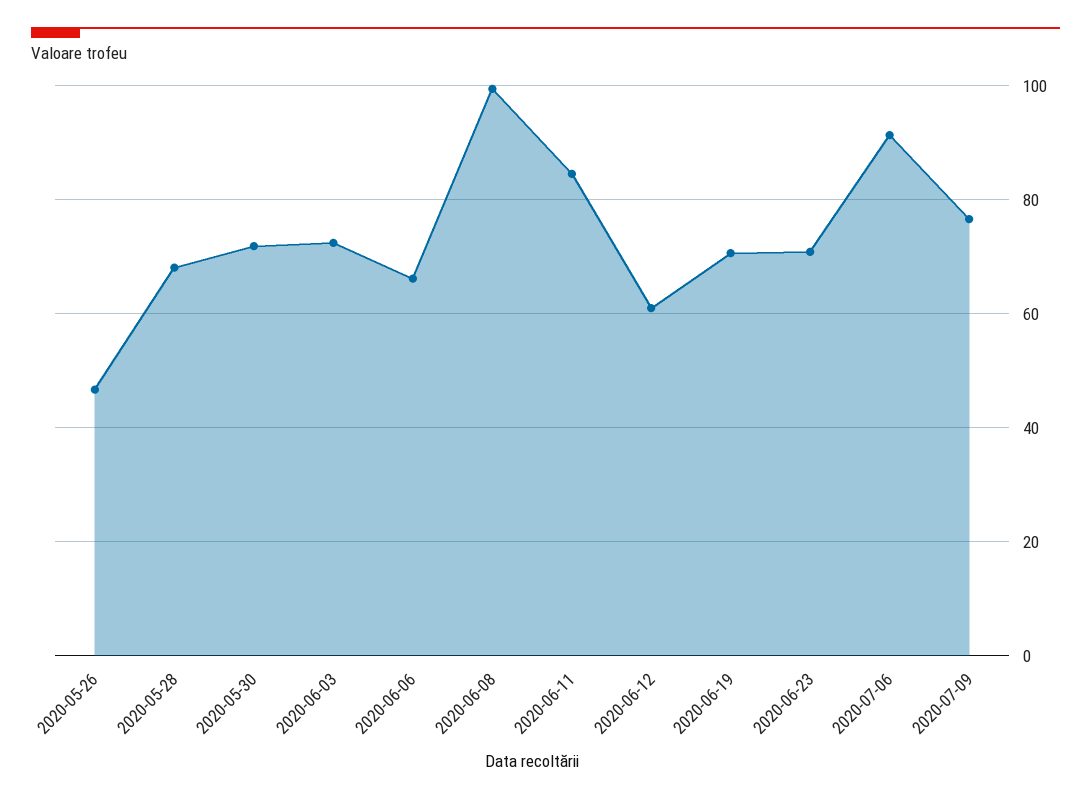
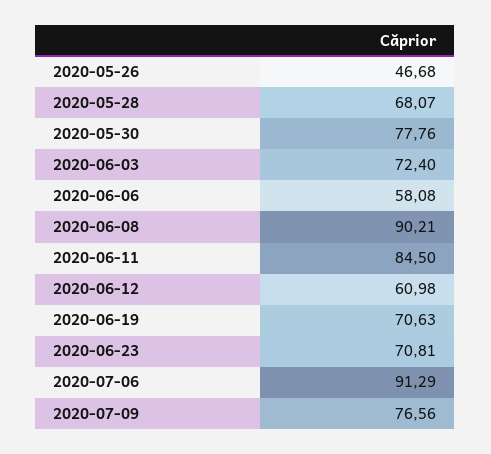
  {
    "2020-05-26": 46.68,
    "2020-05-28": 68.07,
-   "2020-05-30": 72,
+   "2020-05-30": 77.76,
    "2020-06-03": 72.4,
-   "2020-06-06": 66,
+   "2020-06-06": 58.08,
-   "2020-06-08": 100,
+   "2020-06-08": 90.21,
    "2020-06-11": 84.5,
    "2020-06-12": 60.98,
    "2020-06-19": 70.63,
    "2020-06-23": 70.81,
    "2020-07-06": 91.29,
    "2020-07-09": 76.56
  }

